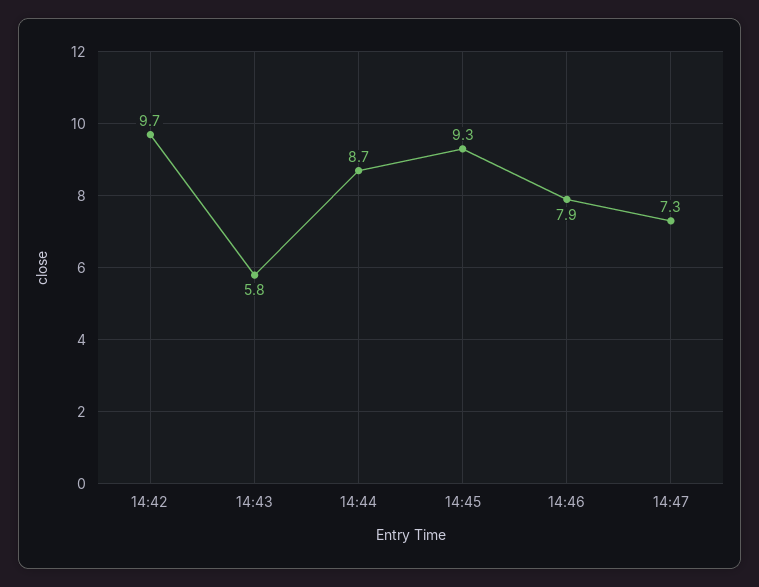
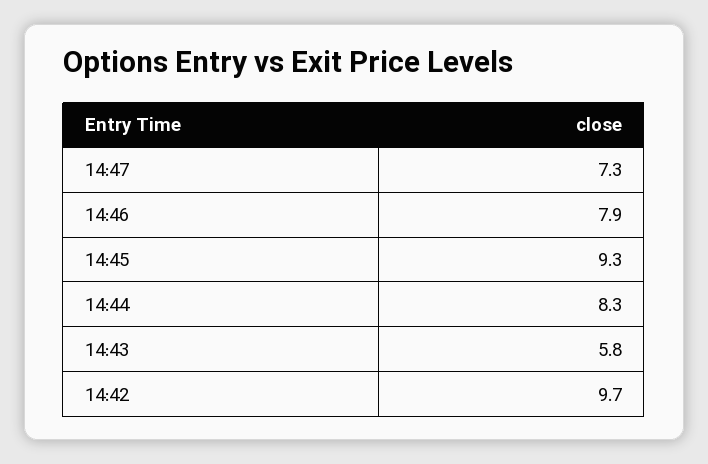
  {
    "14:42": 9.7,
    "14:43": 5.8,
-   "14:44": 8.7,
+   "14:44": 8.3,
    "14:45": 9.3,
    "14:46": 7.9,
    "14:47": 7.3
  }

